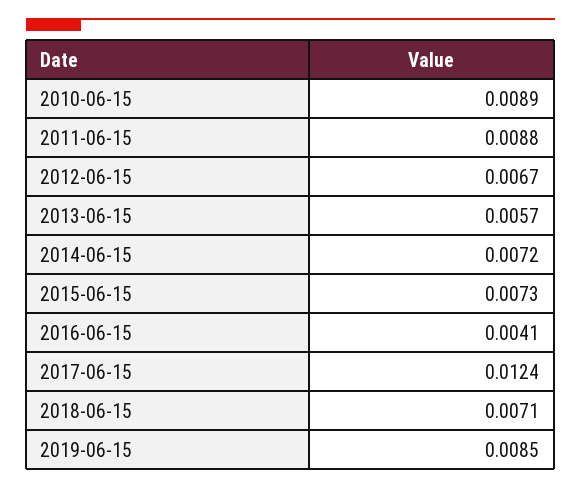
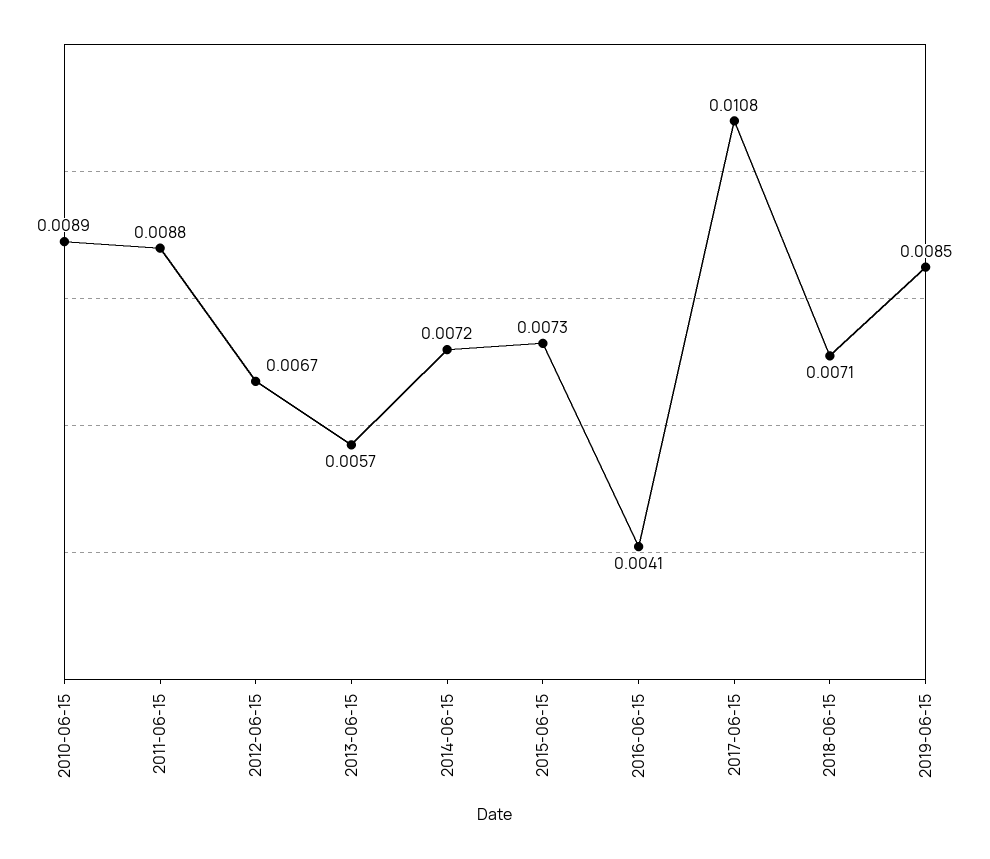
  {
    "2010-06-15": 0.0089,
    "2011-06-15": 0.0088,
    "2012-06-15": 0.0067,
    "2013-06-15": 0.0057,
    "2014-06-15": 0.0072,
    "2015-06-15": 0.0073,
    "2016-06-15": 0.0041,
-   "2017-06-15": 0.0124,
+   "2017-06-15": 0.0108,
    "2018-06-15": 0.0071,
    "2019-06-15": 0.0085
  }

